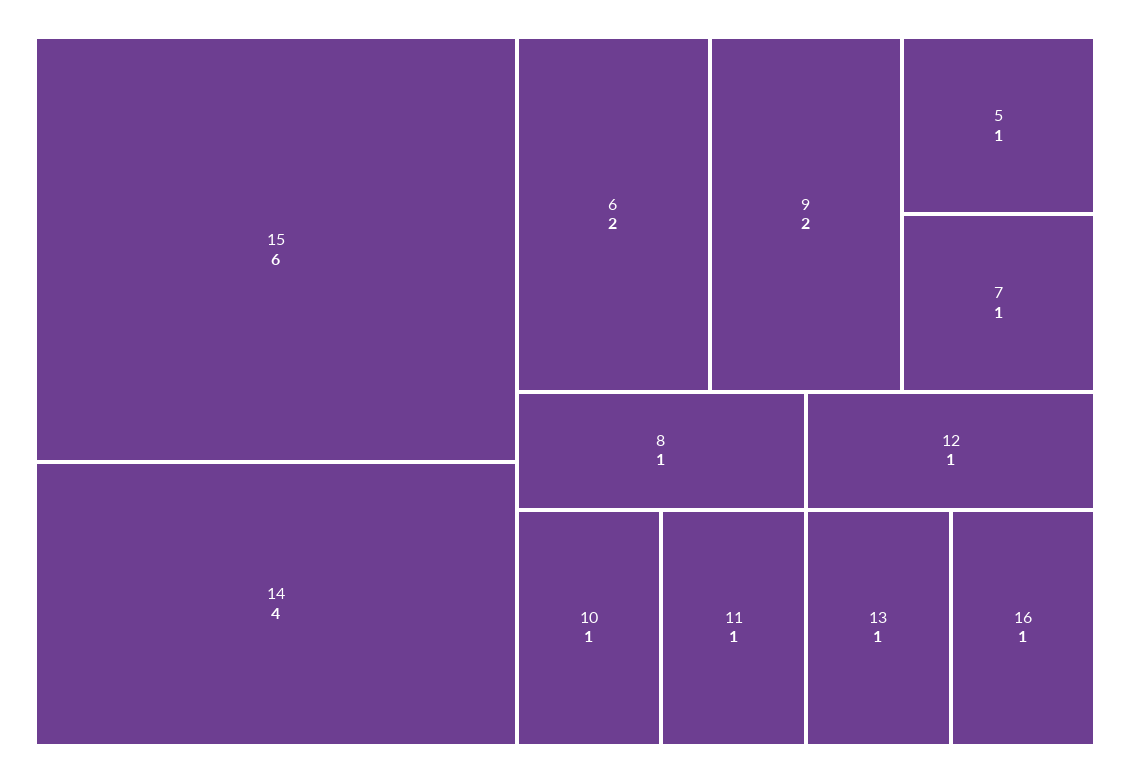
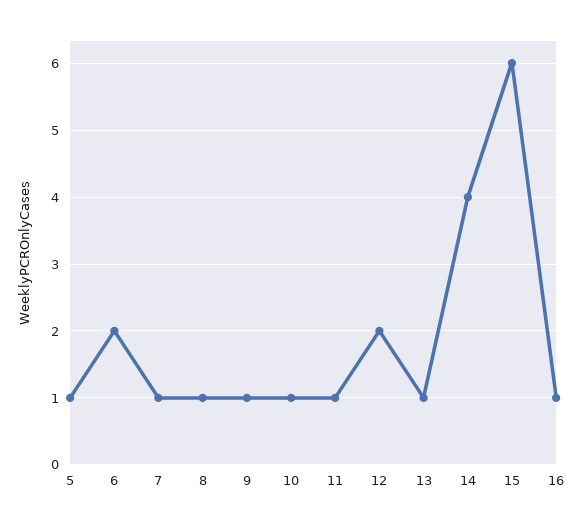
  {
    "15": 6,
    "14": 4,
    "6": 2,
-   "9": 2,
+   "9": 1,
    "5": 1,
    "7": 1,
    "8": 1,
    "10": 1,
    "11": 1,
-   "12": 1,
+   "12": 2,
    "13": 1,
    "16": 1
  }

